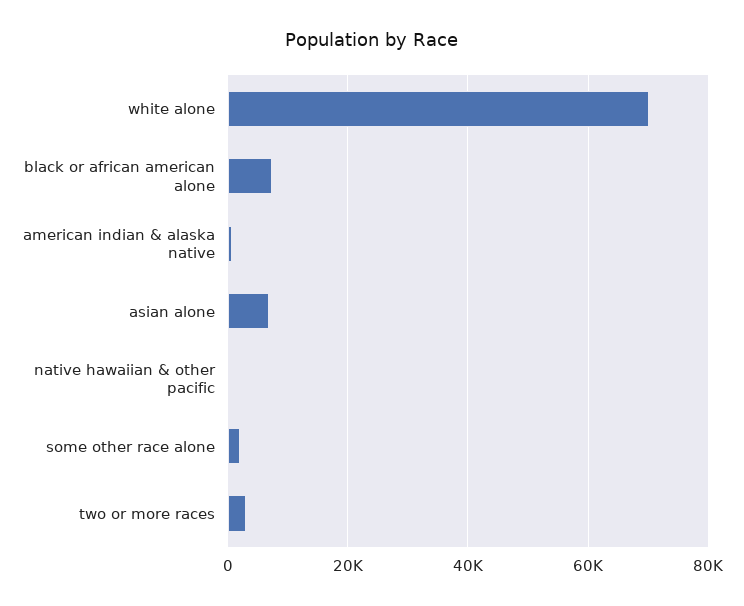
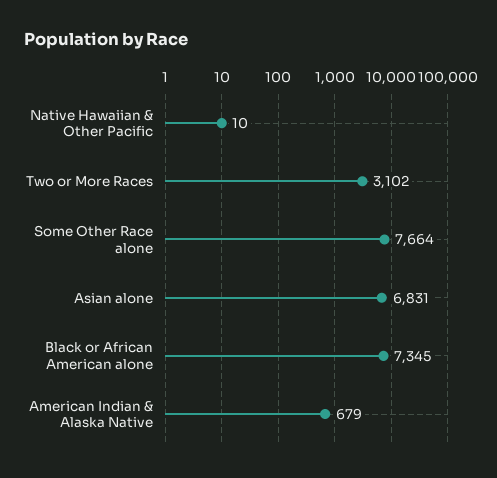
  {
-   "white alone": 70000,
    "black or african american alone": 7345,
    "american indian & alaska native": 679,
    "asian alone": 6831,
    "native hawaiian & other pacific": 10,
-   "some other race alone": 2000,
+   "some other race alone": 7664,
    "two or more races": 3102
  }

